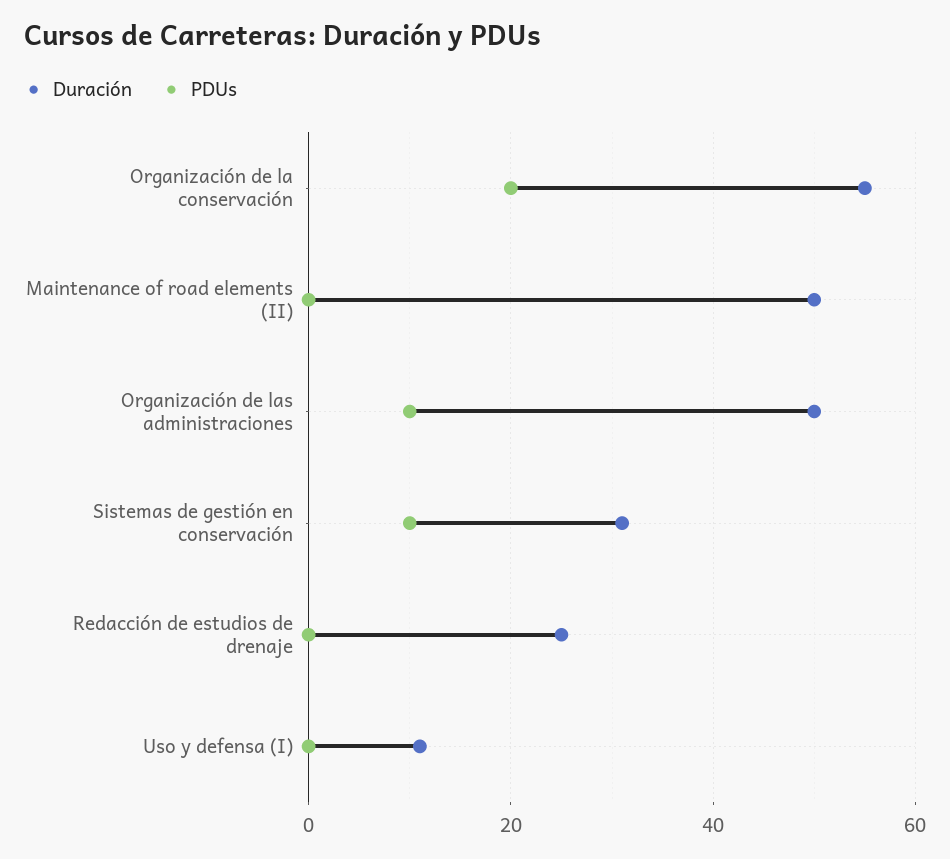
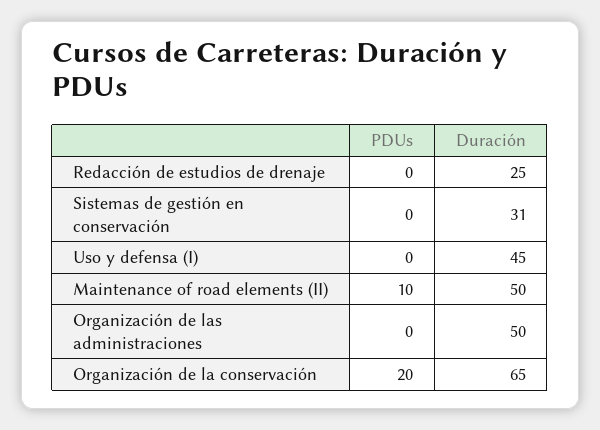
  {
    "Duración": {
-     "Organización de la conservación": 55,
+     "Organización de la conservación": 65,
      "Maintenance of road elements (II)": 50,
      "Organización de las administraciones": 50,
      "Sistemas de gestión en conservación": 31,
      "Redacción de estudios de drenaje": 25,
-     "Uso y defensa (I)": 10
+     "Uso y defensa (I)": 45
    },
    "PDUs": {
      "Organización de la conservación": 20,
-     "Maintenance of road elements (II)": 0,
+     "Maintenance of road elements (II)": 10,
-     "Organización de las administraciones": 10,
+     "Organización de las administraciones": 0,
-     "Sistemas de gestión en conservación": 10,
+     "Sistemas de gestión en conservación": 0,
      "Redacción de estudios de drenaje": 0,
      "Uso y defensa (I)": 0
    }
  }

